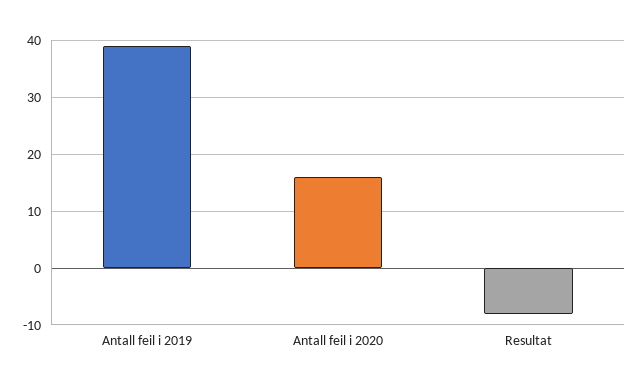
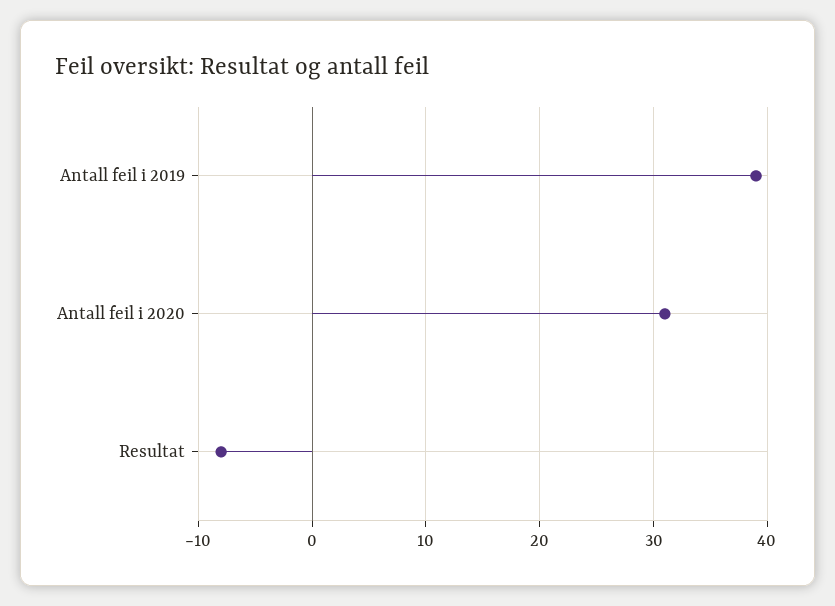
  {
    "Antall feil i 2019": 39,
-   "Antall feil i 2020": 15,
+   "Antall feil i 2020": 31,
    "Resultat": -8
  }

